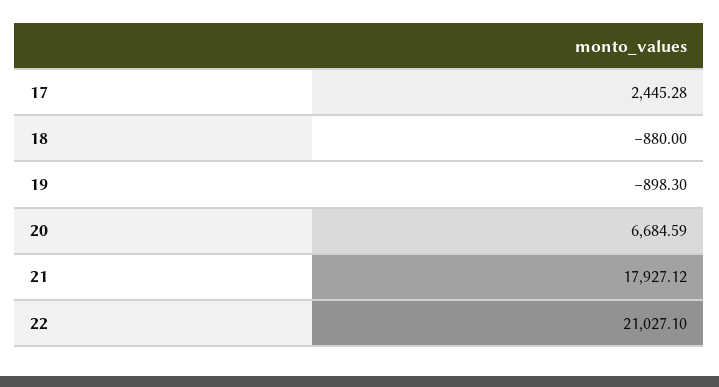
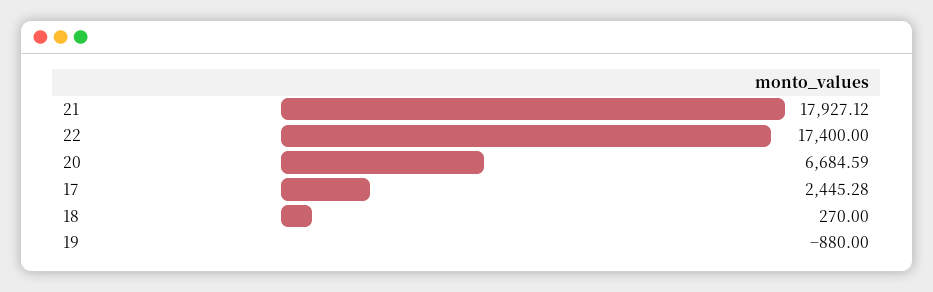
  {
    "17": 2445.28,
-   "18": -880,
+   "18": 270,
-   "19": -898.3,
+   "19": -880,
    "20": 6684.59,
    "21": 17927.12,
-   "22": 21027.1
+   "22": 17400
  }

